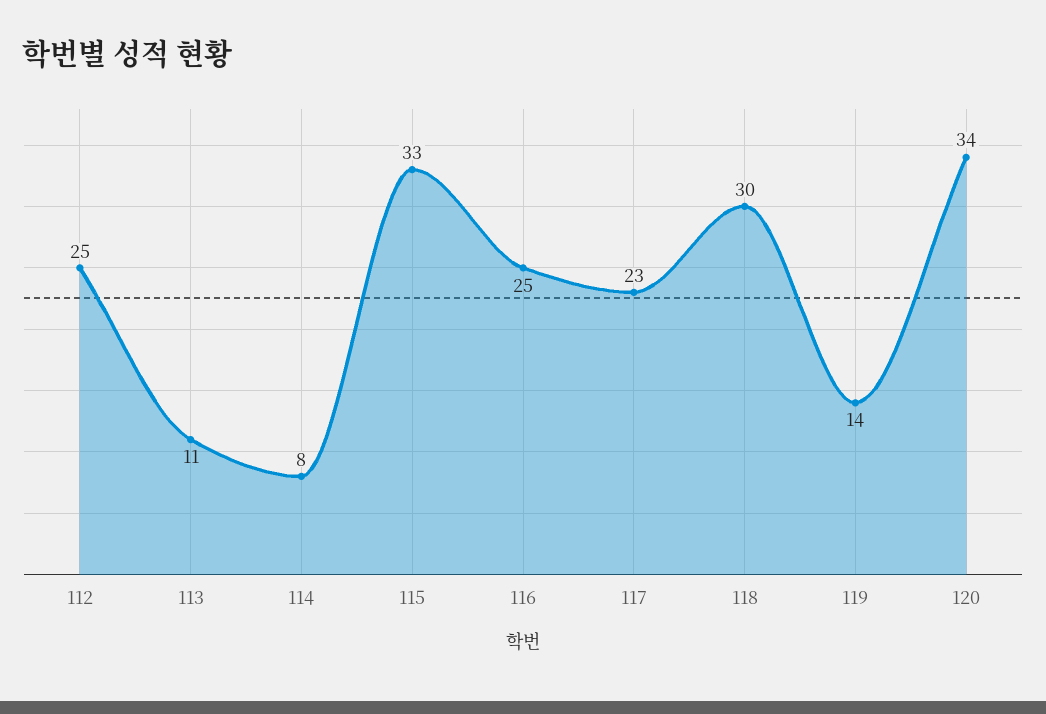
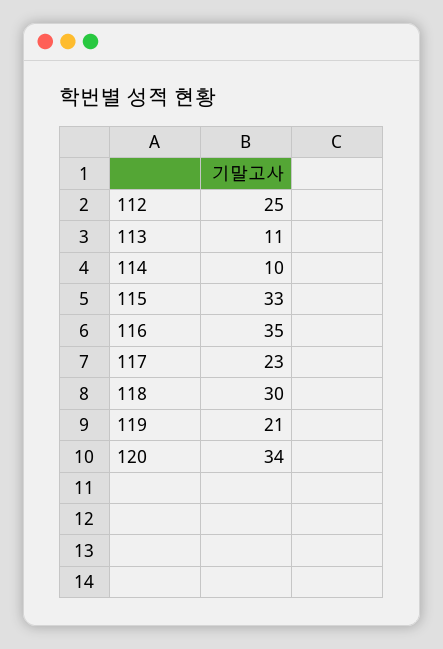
  {
    "112": 25,
    "113": 11,
-   "114": 8,
+   "114": 10,
    "115": 33,
-   "116": 25,
+   "116": 35,
    "117": 23,
    "118": 30,
-   "119": 14,
+   "119": 21,
    "120": 34
  }

